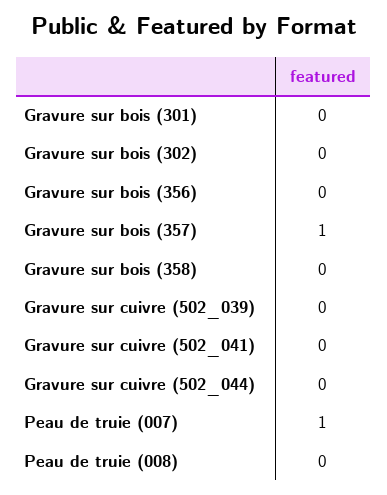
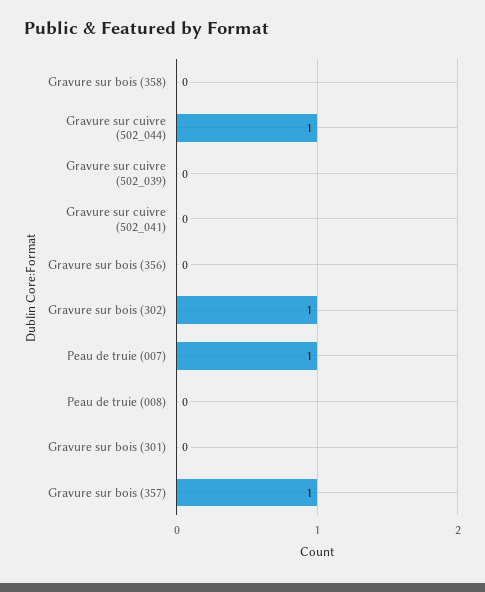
  {
    "Gravure sur bois (301)": 0,
-   "Gravure sur bois (302)": 0,
+   "Gravure sur bois (302)": 1,
    "Gravure sur bois (356)": 0,
    "Gravure sur bois (357)": 1,
    "Gravure sur bois (358)": 0,
    "Gravure sur cuivre (502_039)": 0,
    "Gravure sur cuivre (502_041)": 0,
-   "Gravure sur cuivre (502_044)": 0,
+   "Gravure sur cuivre (502_044)": 1,
    "Peau de truie (007)": 1,
    "Peau de truie (008)": 0
  }

